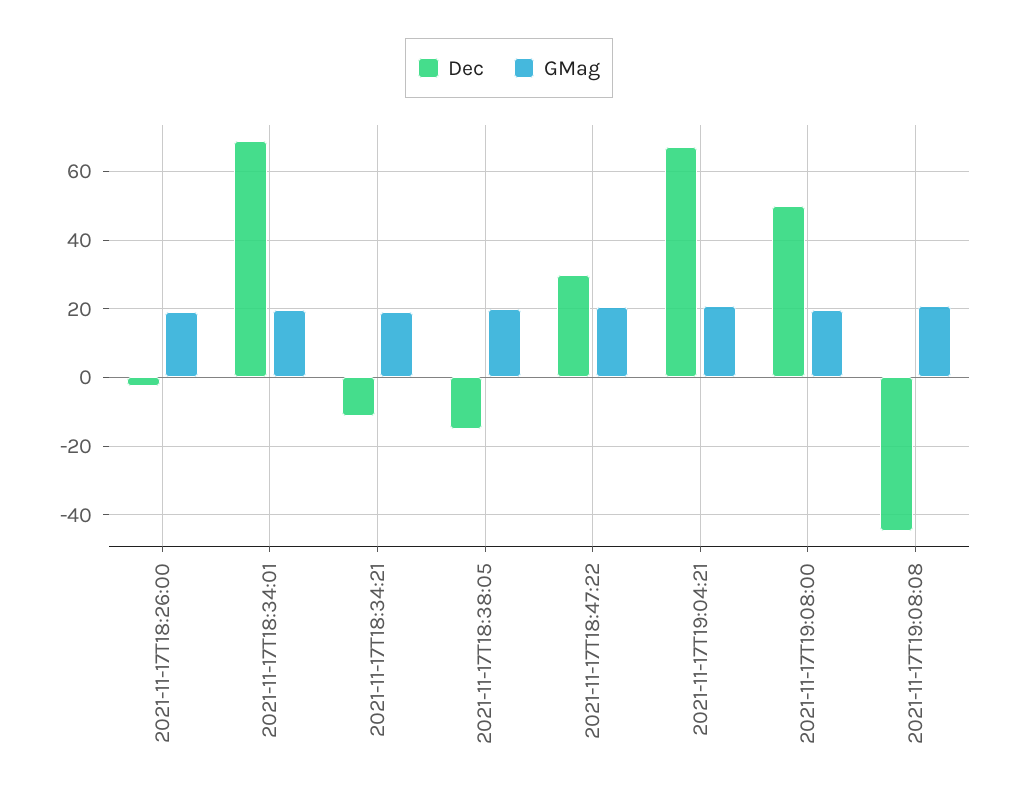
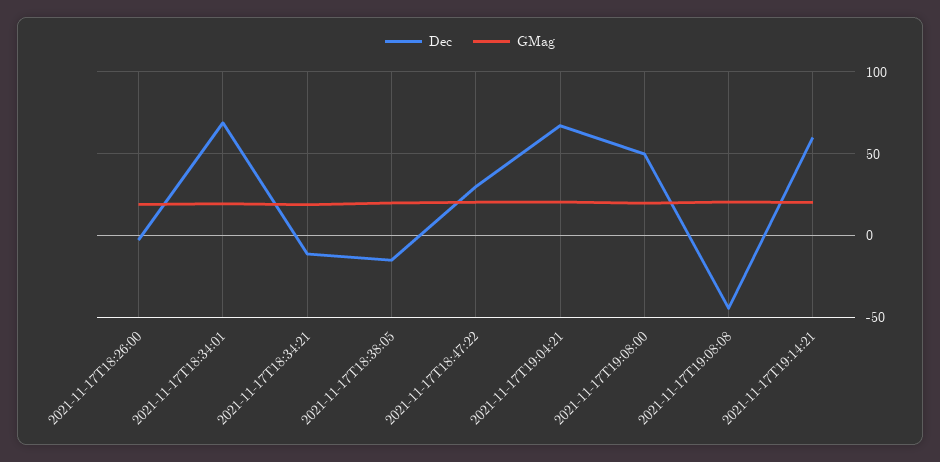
  {
    "Dec": {
      "2021-11-17T18:26:00": -2,
      "2021-11-17T18:34:01": 68,
      "2021-11-17T18:34:21": -12,
      "2021-11-17T18:38:05": -16,
      "2021-11-17T18:47:22": 30,
      "2021-11-17T19:04:21": 68,
      "2021-11-17T19:08:00": 50,
-     "2021-11-17T19:08:08": -44
+     "2021-11-17T19:08:08": -44,
+     "2021-11-17T19:14:21": 60
    },
    "GMag": {
      "2021-11-17T18:26:00": 20,
      "2021-11-17T18:34:01": 20,
      "2021-11-17T18:34:21": 18,
      "2021-11-17T18:38:05": 20,
      "2021-11-17T18:47:22": 20,
      "2021-11-17T19:04:21": 20,
      "2021-11-17T19:08:00": 20,
-     "2021-11-17T19:08:08": 20
+     "2021-11-17T19:08:08": 20,
+     "2021-11-17T19:14:21": 20
    }
  }

